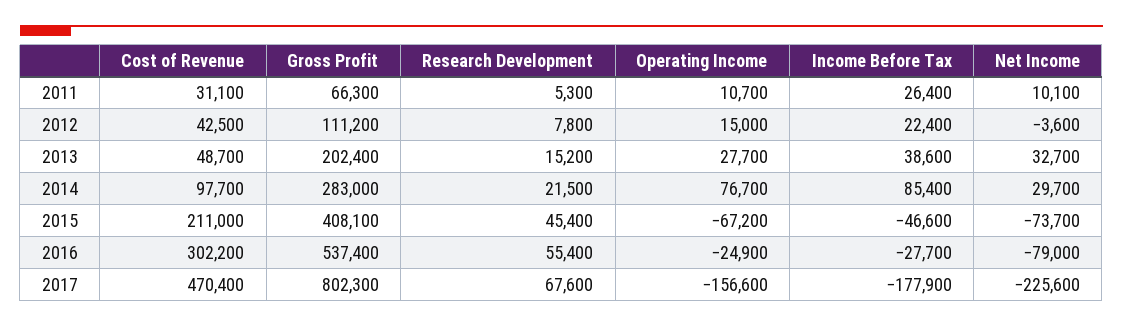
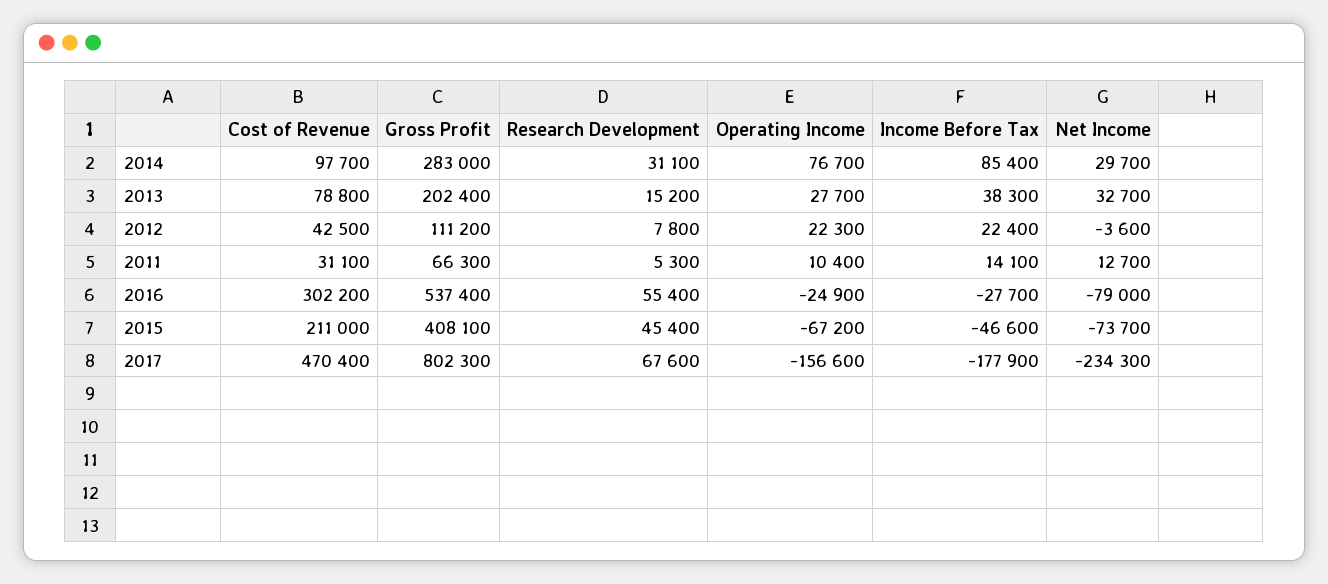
  {
    "Cost of Revenue": {
      "2011": 31100,
      "2012": 42500,
-     "2013": 48700,
+     "2013": 78800,
      "2014": 97700,
      "2015": 211000,
      "2016": 302200,
      "2017": 470400
    },
    "Gross Profit": {
      "2011": 66300,
      "2012": 111200,
      "2013": 202400,
      "2014": 283000,
      "2015": 408100,
      "2016": 537400,
      "2017": 802300
    },
    "Research Development": {
      "2011": 5300,
      "2012": 7800,
      "2013": 15200,
-     "2014": 21500,
+     "2014": 31100,
      "2015": 45400,
      "2016": 55400,
      "2017": 67600
    },
    "Operating Income": {
-     "2011": 10700,
+     "2011": 10400,
-     "2012": 15000,
+     "2012": 22300,
      "2013": 27700,
      "2014": 76700,
      "2015": -67200,
      "2016": -24900,
      "2017": -156600
    },
    "Income Before Tax": {
-     "2011": 26400,
+     "2011": 14100,
      "2012": 22400,
-     "2013": 38600,
+     "2013": 38300,
      "2014": 85400,
      "2015": -46600,
      "2016": -27700,
      "2017": -177900
    },
    "Net Income": {
-     "2011": 10100,
+     "2011": 12700,
      "2012": -3600,
      "2013": 32700,
      "2014": 29700,
      "2015": -73700,
      "2016": -79000,
-     "2017": -225600
+     "2017": -234300
    }
  }

